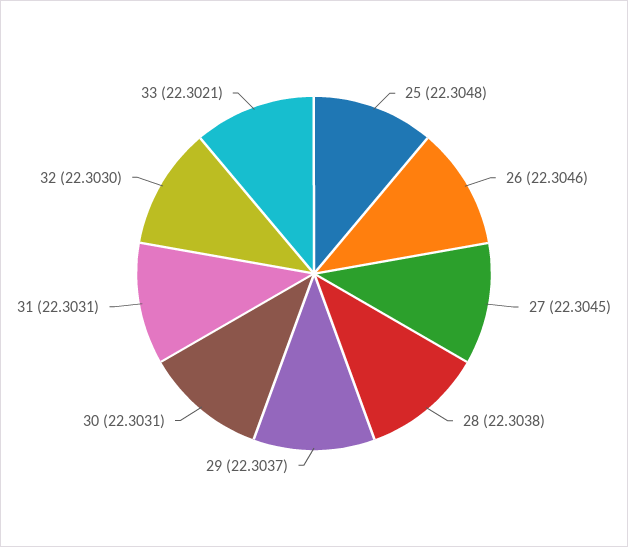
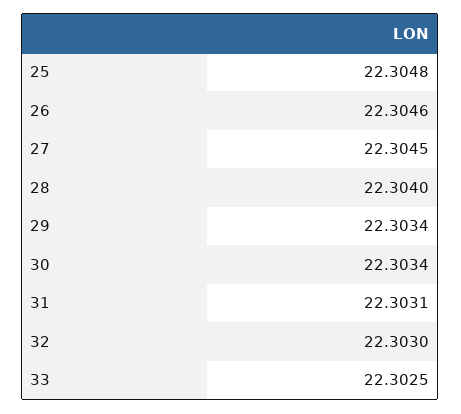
  {
    "25": 22.3048,
    "26": 22.3046,
    "27": 22.3045,
-   "28": 22.3038,
+   "28": 22.304,
-   "29": 22.3037,
+   "29": 22.3034,
-   "30": 22.3031,
+   "30": 22.3034,
    "31": 22.3031,
    "32": 22.303,
-   "33": 22.3021
+   "33": 22.3025
  }

